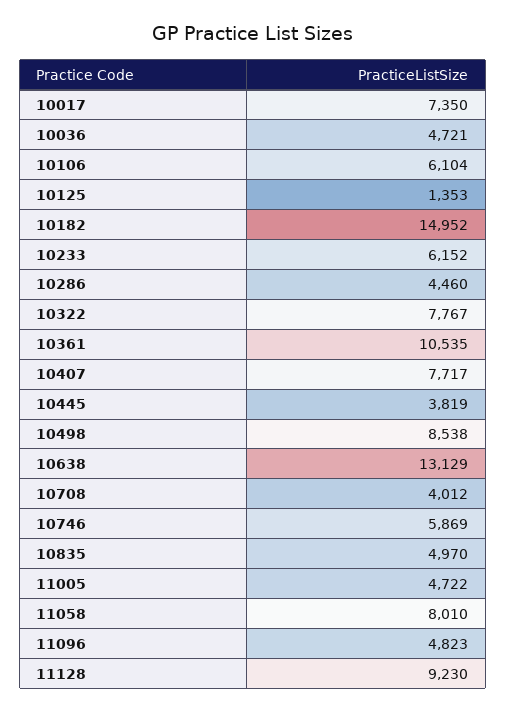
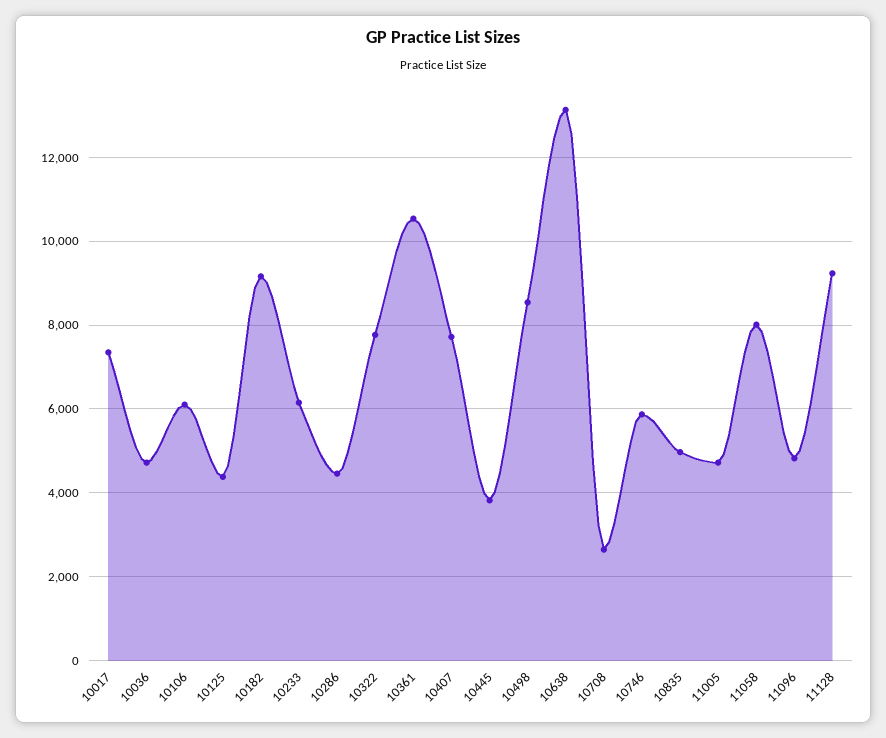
  {
    "10017": 7350,
    "10036": 4721,
    "10106": 6104,
-   "10125": 1353,
+   "10125": 4400,
-   "10182": 14952,
+   "10182": 9200,
    "10233": 6152,
    "10286": 4460,
    "10322": 7767,
    "10361": 10535,
    "10407": 7717,
    "10445": 3819,
    "10498": 8538,
    "10638": 13129,
-   "10708": 4012,
+   "10708": 2600,
    "10746": 5869,
    "10835": 4970,
    "11005": 4722,
    "11058": 8010,
    "11096": 4823,
    "11128": 9230
  }

